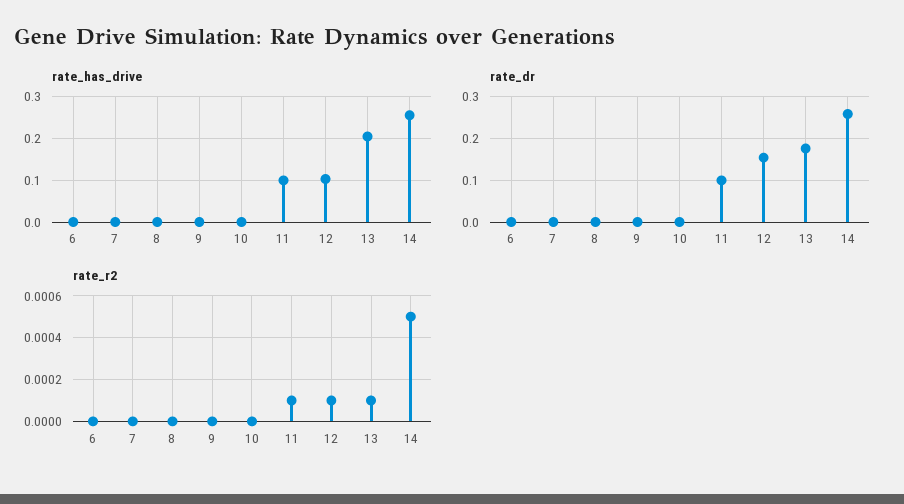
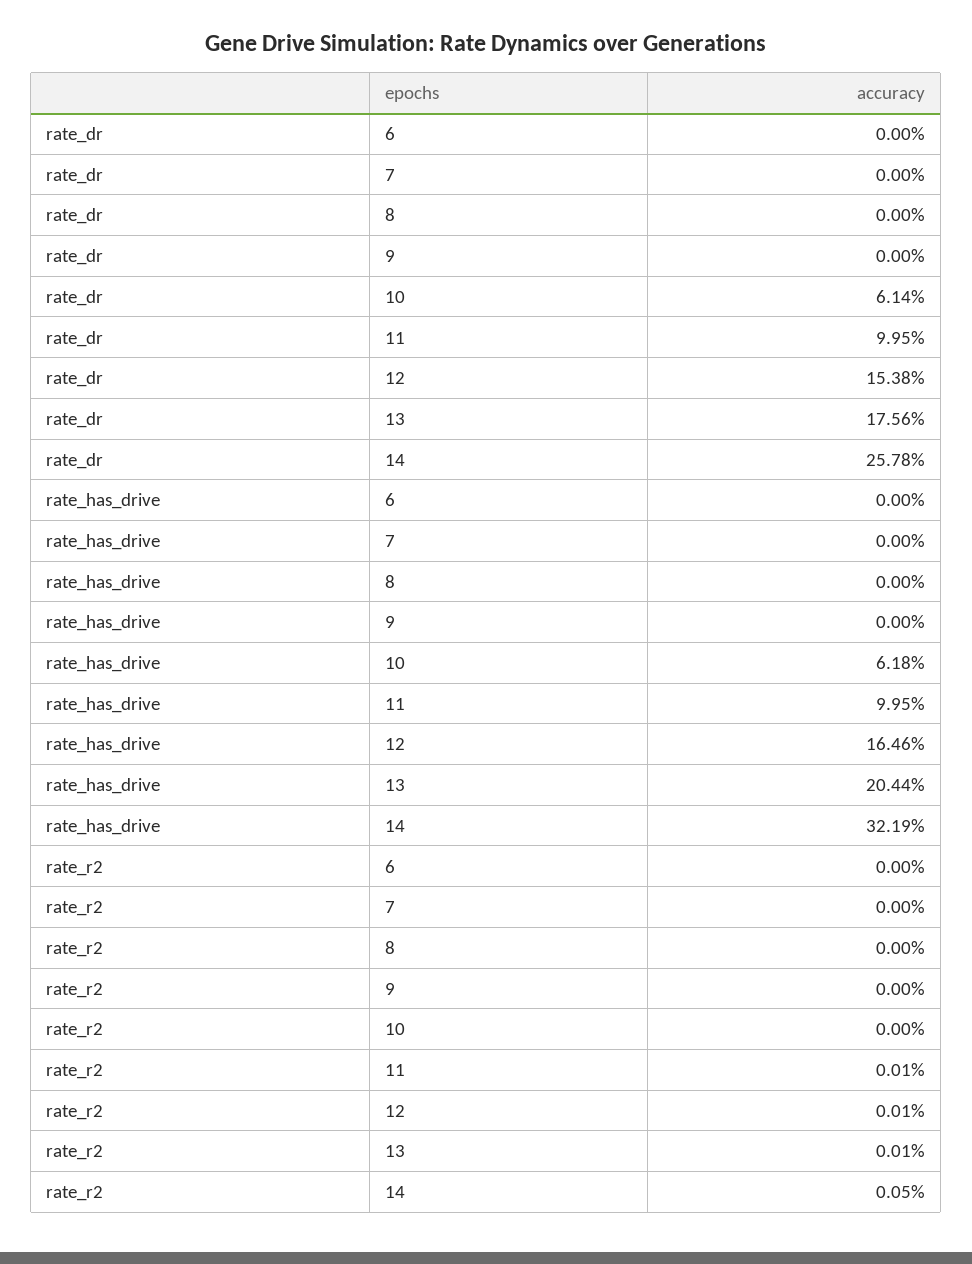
  {
    "rate_has_drive": {
      "6": 0,
      "7": 0,
      "8": 0,
      "9": 0,
-     "10": 0,
+     "10": 0.0618,
      "11": 0.0995,
-     "12": 0.1,
+     "12": 0.1646,
      "13": 0.2044,
-     "14": 0.26
+     "14": 0.3219
    },
    "rate_dr": {
      "6": 0,
      "7": 0,
      "8": 0,
      "9": 0,
-     "10": 0,
+     "10": 0.0614,
      "11": 0.0995,
      "12": 0.1538,
      "13": 0.1756,
      "14": 0.2578
    },
    "rate_r2": {
      "6": 0,
      "7": 0,
      "8": 0,
      "9": 0,
      "10": 0,
      "11": 0.0001,
      "12": 0.0001,
      "13": 0.0001,
      "14": 0.0005
    }
  }

